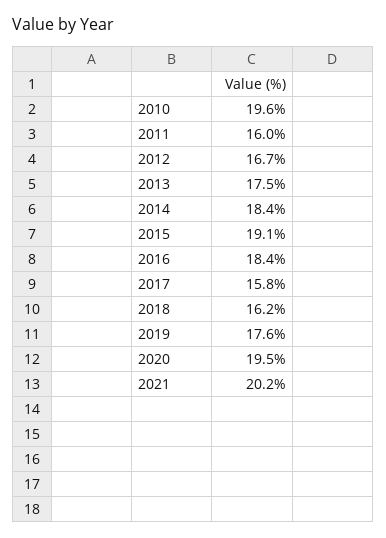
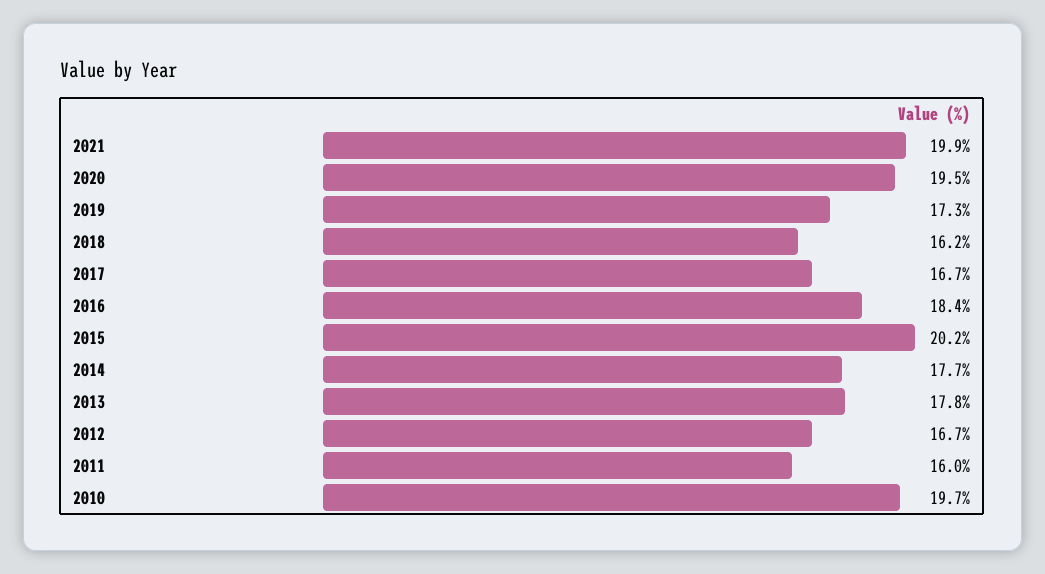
  {
-   "2010": 19.6,
+   "2010": 19.7,
    "2011": 16,
    "2012": 16.7,
-   "2013": 17.5,
+   "2013": 17.8,
-   "2014": 18.4,
+   "2014": 17.7,
-   "2015": 19.1,
+   "2015": 20.2,
    "2016": 18.4,
-   "2017": 15.8,
+   "2017": 16.7,
    "2018": 16.2,
-   "2019": 17.6,
+   "2019": 17.3,
    "2020": 19.5,
-   "2021": 20.2
+   "2021": 19.9
  }

